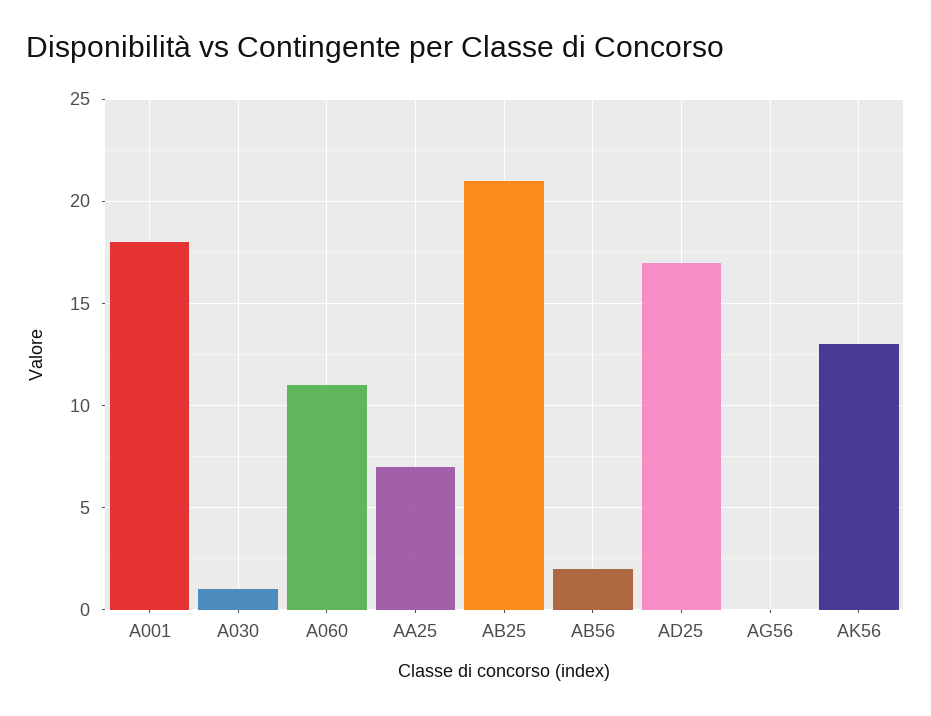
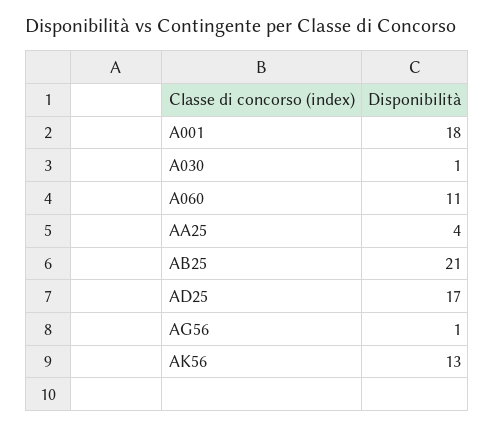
  {
    "A001": 18,
    "A030": 1,
    "A060": 11,
-   "AA25": 7,
+   "AA25": 4,
    "AB25": 21,
-   "AB56": 2,
    "AD25": 17,
-   "AG56": 0,
+   "AG56": 1,
    "AK56": 13
  }

